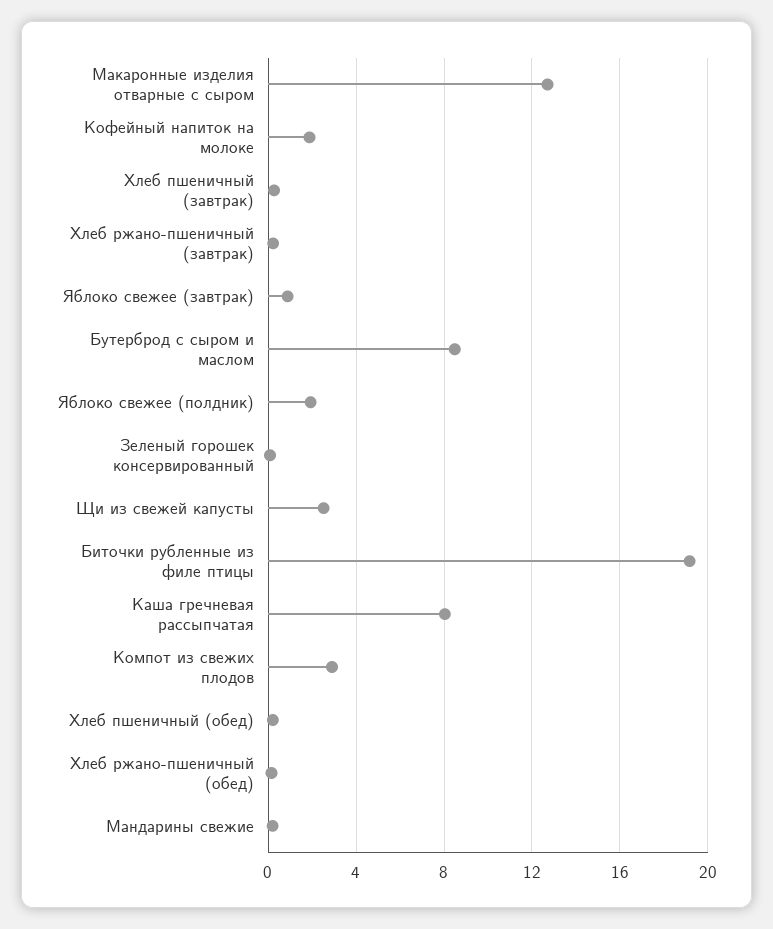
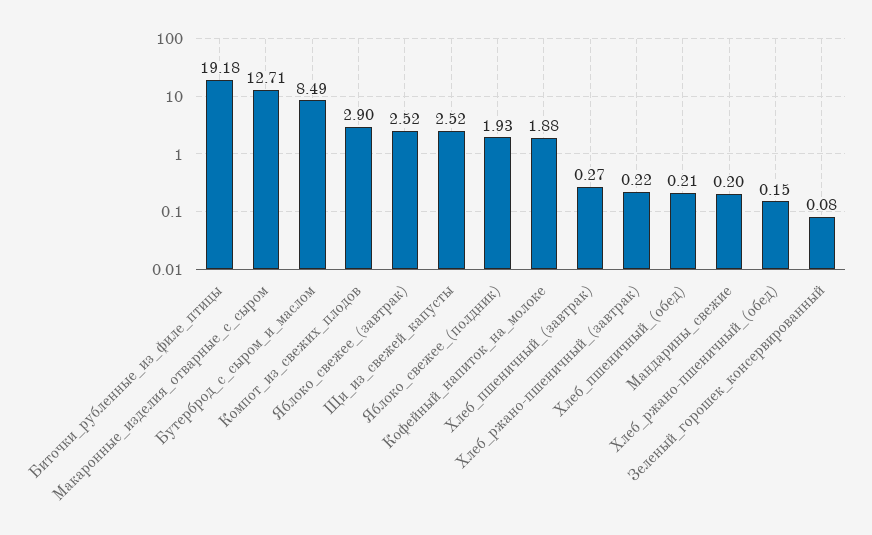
  {
    "Макаронные изделия отварные с сыром": 12.71,
    "Кофейный напиток на молоке": 1.88,
    "Хлеб пшеничный (завтрак)": 0.27,
    "Хлеб ржано-пшеничный (завтрак)": 0.22,
-   "Яблоко свежее (завтрак)": 1,
+   "Яблоко свежее (завтрак)": 2.52,
    "Бутерброд с сыром и маслом": 8.49,
    "Яблоко свежее (полдник)": 1.93,
    "Зеленый горошек консервированный": 0.08,
    "Щи из свежей капусты": 2.52,
    "Биточки рубленные из филе птицы": 19.18,
-   "Каша гречневая рассыпчатая": 8,
    "Компот из свежих плодов": 2.9,
    "Хлеб пшеничный (обед)": 0.21,
    "Хлеб ржано-пшеничный (обед)": 0.15,
    "Мандарины свежие": 0.2
  }

